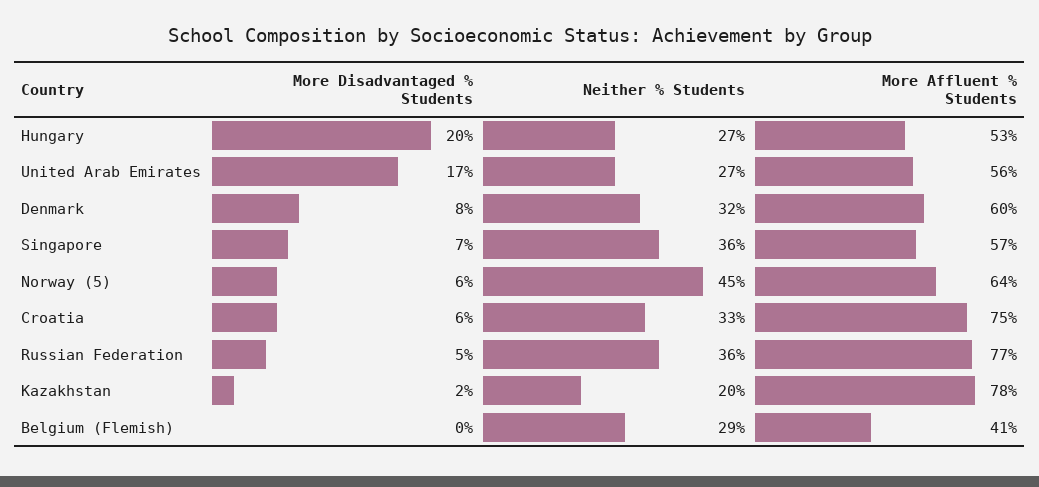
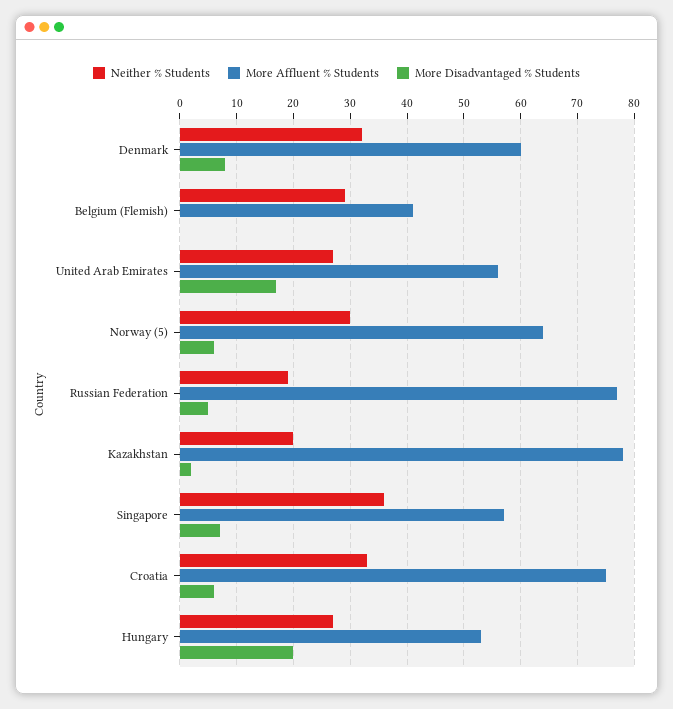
  {
    "More Disadvantaged % Students": {
      "Hungary": 20,
      "United Arab Emirates": 17,
      "Denmark": 8,
      "Singapore": 7,
      "Norway (5)": 6,
      "Croatia": 6,
      "Russian Federation": 5,
      "Kazakhstan": 2,
      "Belgium (Flemish)": 0
    },
    "Neither % Students": {
      "Hungary": 27,
      "United Arab Emirates": 27,
      "Denmark": 32,
      "Singapore": 36,
-     "Norway (5)": 45,
+     "Norway (5)": 30,
      "Croatia": 33,
-     "Russian Federation": 36,
+     "Russian Federation": 20,
      "Kazakhstan": 20,
      "Belgium (Flemish)": 29
    },
    "More Affluent % Students": {
      "Hungary": 53,
      "United Arab Emirates": 56,
      "Denmark": 60,
      "Singapore": 57,
      "Norway (5)": 64,
      "Croatia": 75,
      "Russian Federation": 77,
      "Kazakhstan": 78,
      "Belgium (Flemish)": 41
    }
  }

